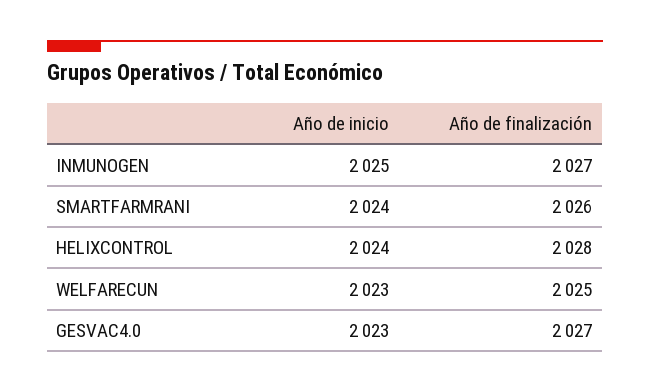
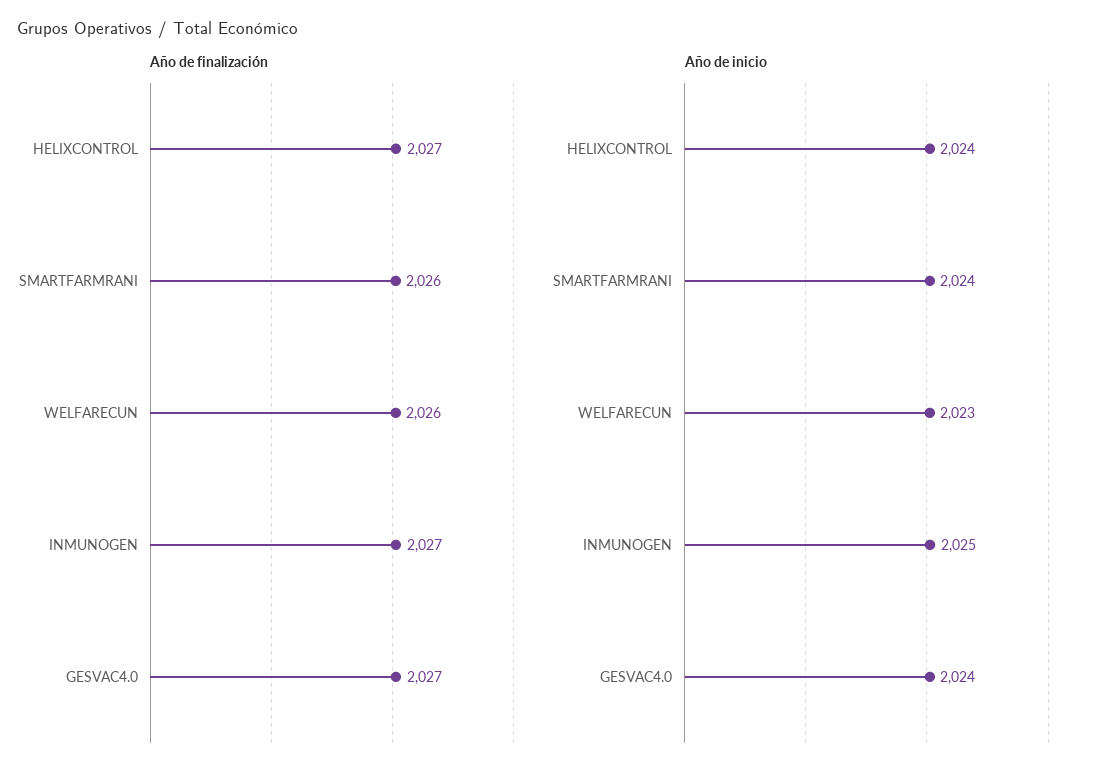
  {
    "Año de inicio": {
      "INMUNOGEN": 2025,
      "SMARTFARMRANI": 2024,
      "HELIXCONTROL": 2024,
      "WELFARECUN": 2023,
-     "GESVAC4.0": 2023
+     "GESVAC4.0": 2024
    },
    "Año de finalización": {
      "INMUNOGEN": 2027,
      "SMARTFARMRANI": 2026,
-     "HELIXCONTROL": 2028,
+     "HELIXCONTROL": 2027,
-     "WELFARECUN": 2025,
+     "WELFARECUN": 2026,
      "GESVAC4.0": 2027
    }
  }

